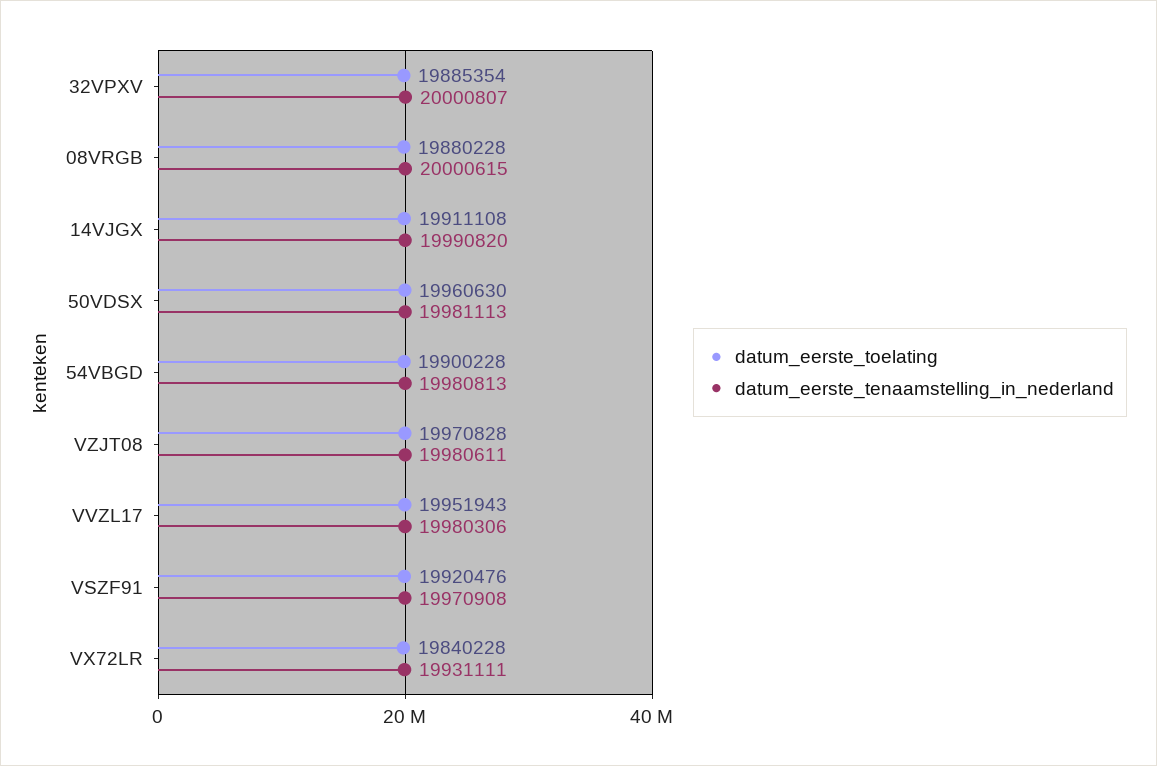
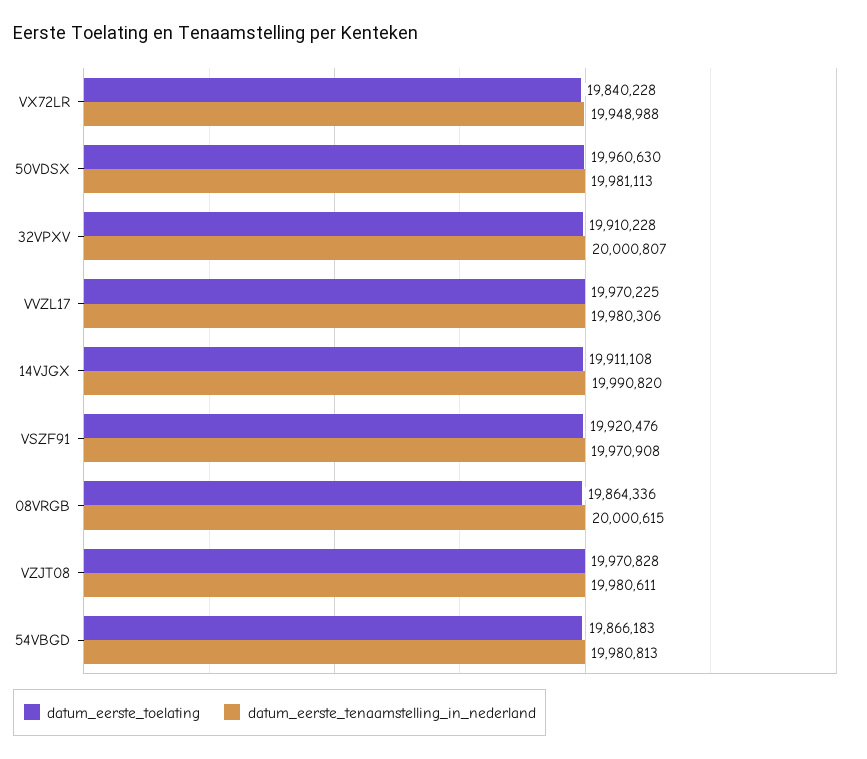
  {
    "datum_eerste_toelating": {
-     "32VPXV": 19885354,
+     "32VPXV": 19910228,
-     "08VRGB": 19880228,
+     "08VRGB": 19864336,
      "14VJGX": 19911108,
      "50VDSX": 19960630,
-     "54VBGD": 19900228,
+     "54VBGD": 19866183,
      "VZJT08": 19970828,
-     "VVZL17": 19951943,
+     "VVZL17": 19970225,
      "VSZF91": 19920476,
      "VX72LR": 19840228
    },
    "datum_eerste_tenaamstelling_in_nederland": {
      "32VPXV": 20000807,
      "08VRGB": 20000615,
      "14VJGX": 19990820,
      "50VDSX": 19981113,
      "54VBGD": 19980813,
      "VZJT08": 19980611,
      "VVZL17": 19980306,
      "VSZF91": 19970908,
-     "VX72LR": 19931111
+     "VX72LR": 19948988
    }
  }

